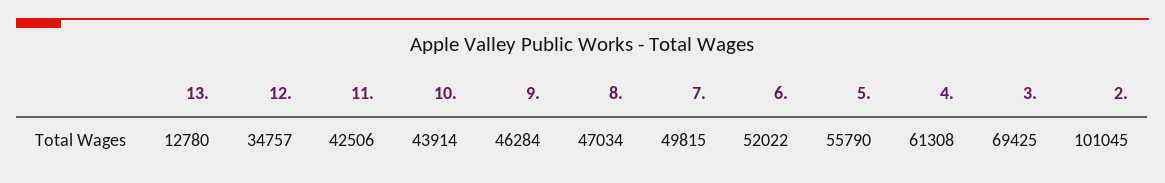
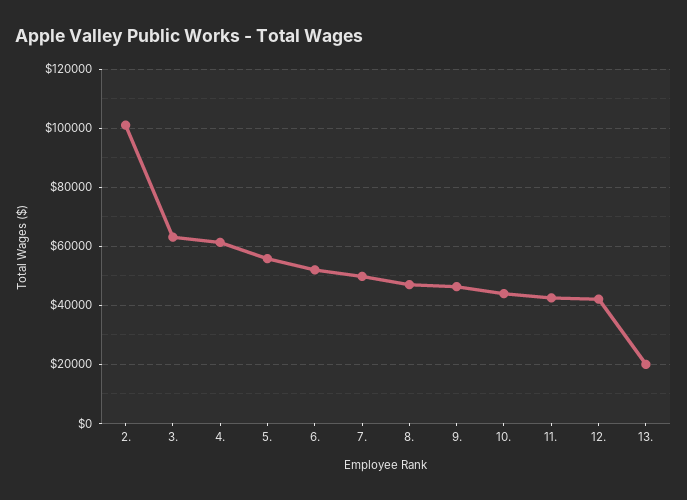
  {
-   "13.": 12780,
+   "13.": 20000,
-   "12.": 34757,
+   "12.": 42500,
    "11.": 42506,
    "10.": 43914,
    "9.": 46284,
    "8.": 47034,
    "7.": 49815,
    "6.": 52022,
    "5.": 55790,
    "4.": 61308,
-   "3.": 69425,
+   "3.": 62500,
    "2.": 101045
  }

